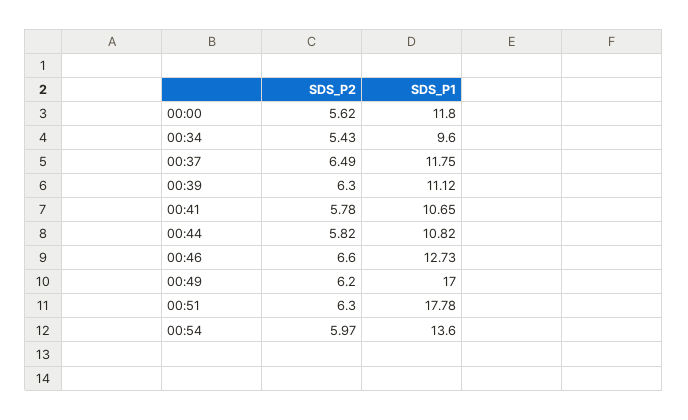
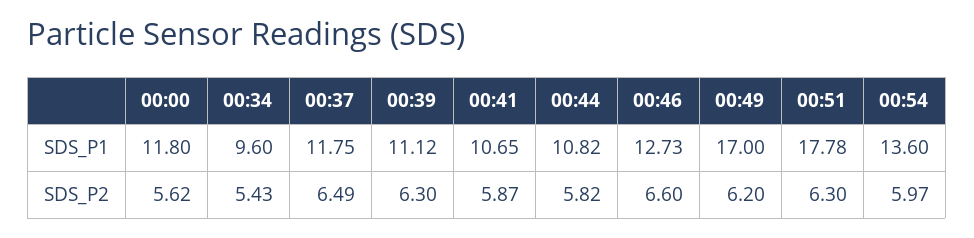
  {
    "SDS_P2": {
      "00:00": 5.62,
      "00:34": 5.43,
      "00:37": 6.49,
      "00:39": 6.3,
-     "00:41": 5.78,
+     "00:41": 5.87,
      "00:44": 5.82,
      "00:46": 6.6,
      "00:49": 6.2,
      "00:51": 6.3,
      "00:54": 5.97
    },
    "SDS_P1": {
      "00:00": 11.8,
      "00:34": 9.6,
      "00:37": 11.75,
      "00:39": 11.12,
      "00:41": 10.65,
      "00:44": 10.82,
      "00:46": 12.73,
      "00:49": 17,
      "00:51": 17.78,
      "00:54": 13.6
    }
  }

